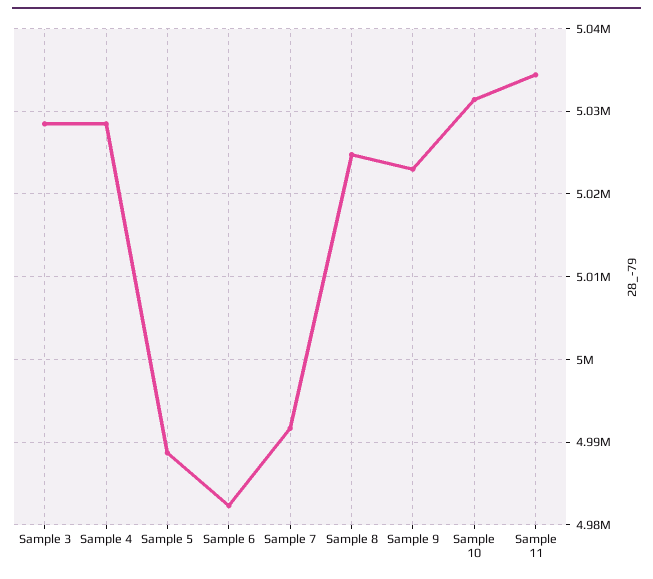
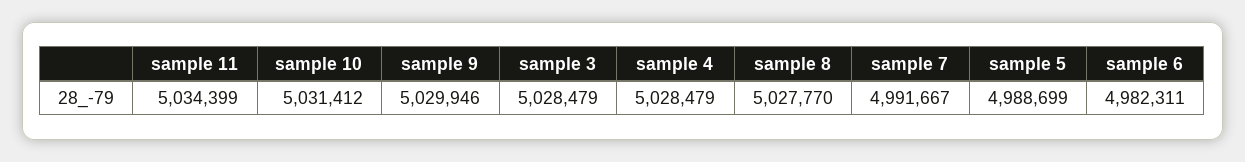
  {
    "Sample 3": 5028479,
    "Sample 4": 5028479,
    "Sample 5": 4988699,
    "Sample 6": 4982311,
    "Sample 7": 4991667,
-   "Sample 8": 5025000,
+   "Sample 8": 5027770,
-   "Sample 9": 5023000,
+   "Sample 9": 5029946,
    "Sample 10": 5031412,
    "Sample 11": 5034399
  }

